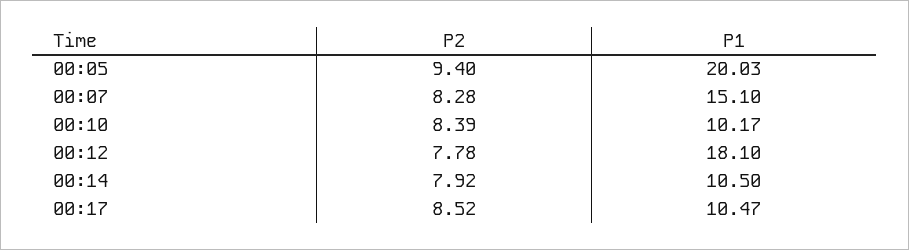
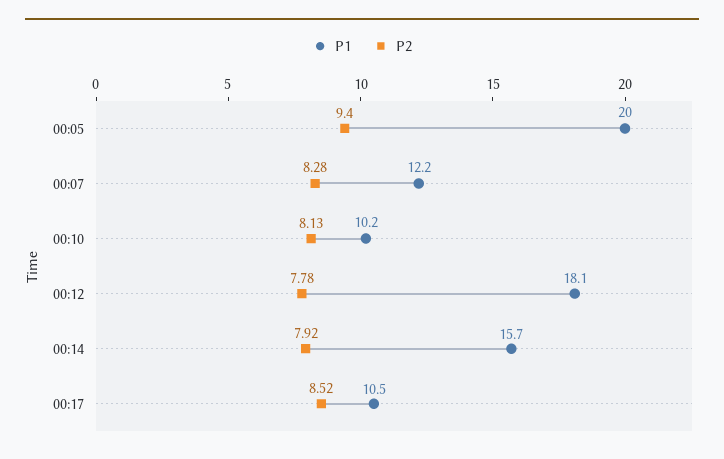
  {
    "P2": {
      "00:05": 9.4,
      "00:07": 8.28,
-     "00:10": 8.39,
+     "00:10": 8.13,
      "00:12": 7.78,
      "00:14": 7.92,
      "00:17": 8.52
    },
    "P1": {
      "00:05": 20.03,
-     "00:07": 15.1,
+     "00:07": 12.2,
      "00:10": 10.17,
      "00:12": 18.1,
-     "00:14": 10.5,
+     "00:14": 15.7,
      "00:17": 10.47
    }
  }

